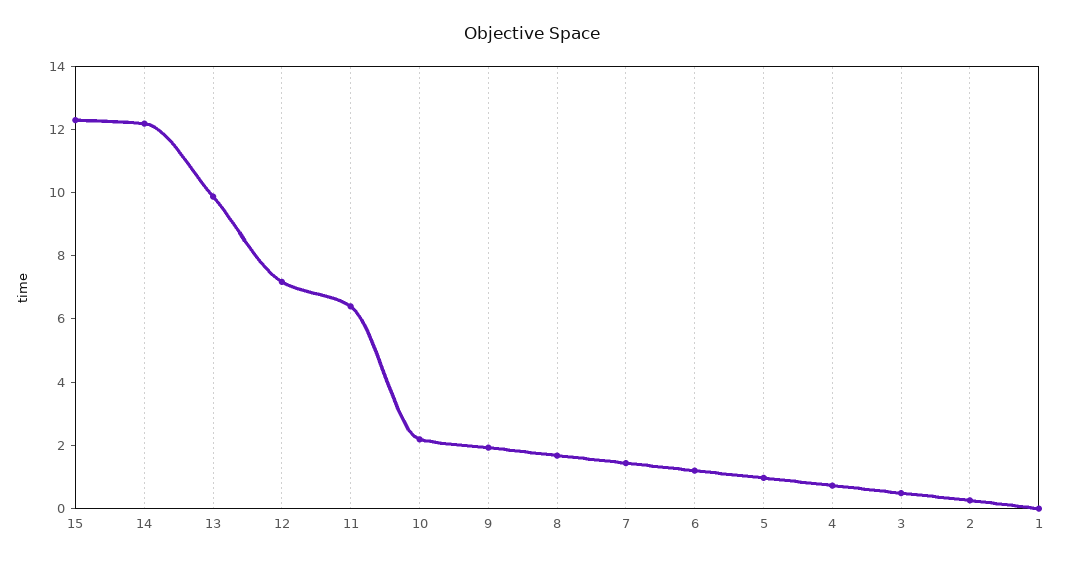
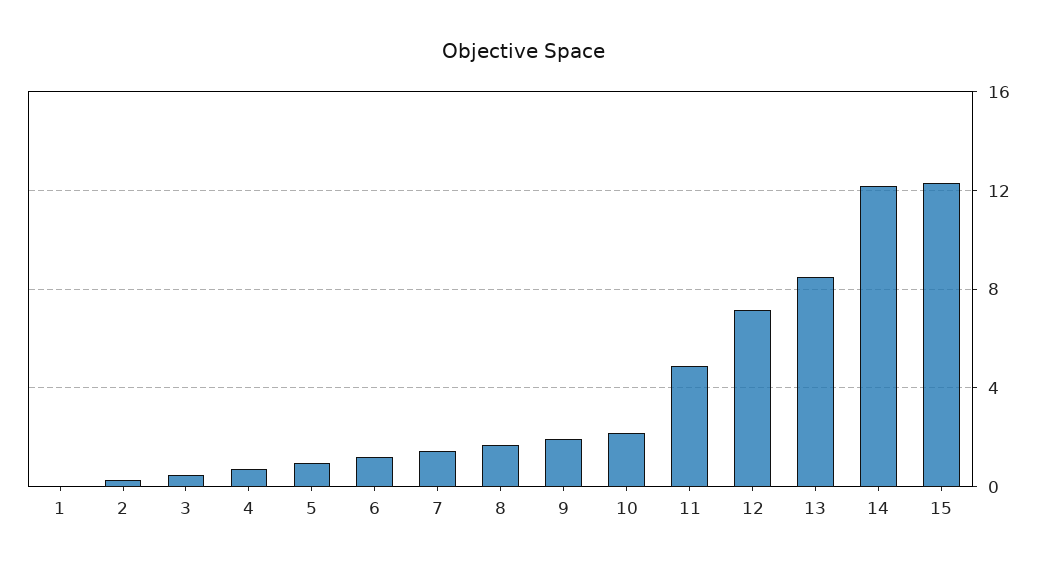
  {
    "15": 12.5,
    "14": 12,
-   "13": 10,
+   "13": 8.5,
    "12": 7,
-   "11": 6.5,
+   "11": 5,
    "10": 2,
    "9": 2,
    "8": 1.5,
    "7": 1.5,
    "6": 1,
    "5": 1,
    "4": 0.5,
    "3": 0.5,
    "2": 0.5,
    "1": 0
  }

